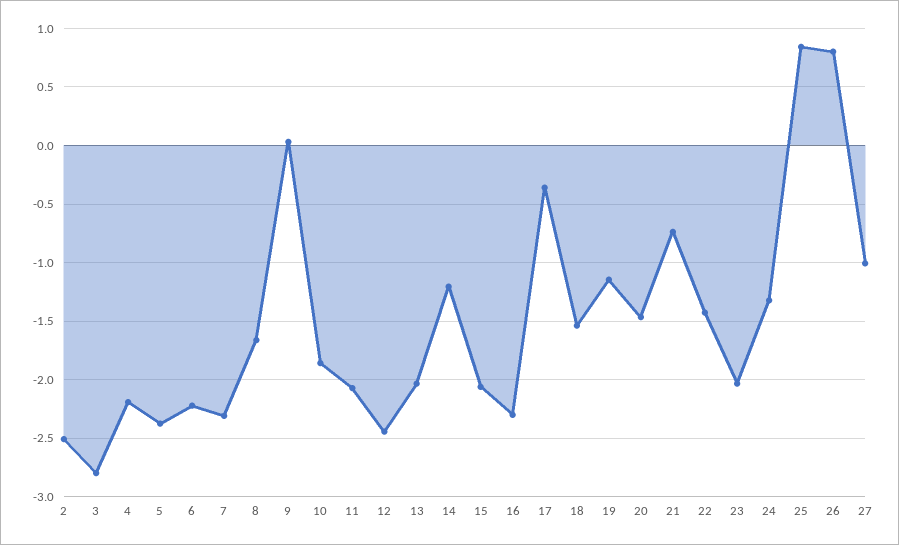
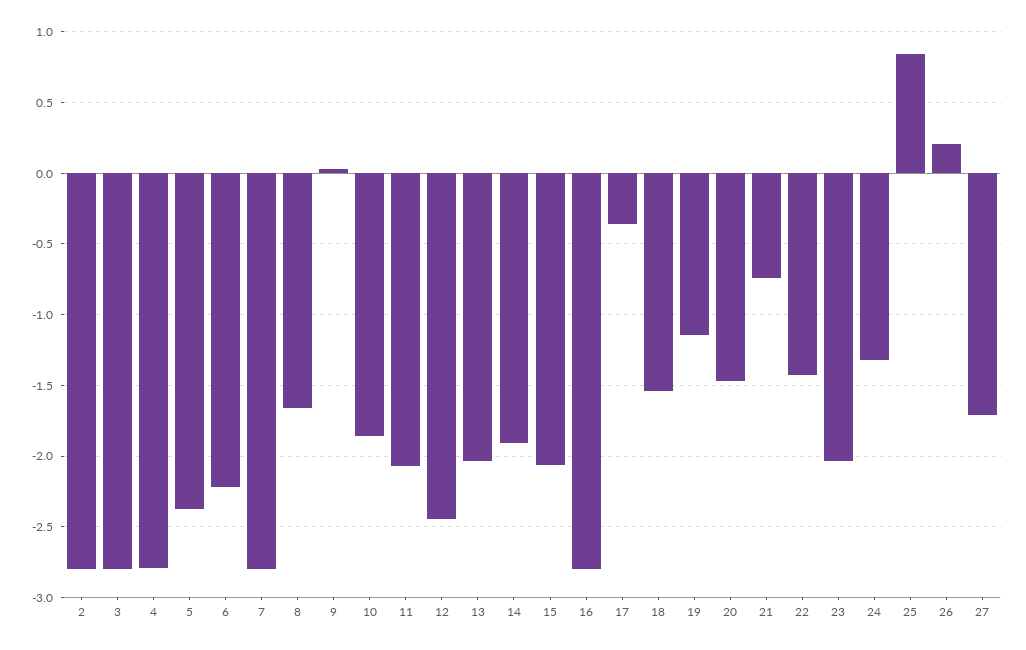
  {
-   "2": -2.5,
+   "2": -2.8,
    "3": -2.8,
-   "4": -2.2,
+   "4": -2.8,
    "5": -2.4,
    "6": -2.2,
-   "7": -2.3,
+   "7": -2.8,
    "8": -1.65,
    "9": 0.05,
    "10": -1.85,
    "11": -2.05,
    "12": -2.45,
    "13": -2.05,
-   "14": -1.2,
+   "14": -1.9,
    "15": -2.05,
-   "16": -2.3,
+   "16": -2.8,
    "17": -0.35,
    "18": -1.55,
    "19": -1.15,
    "20": -1.45,
    "21": -0.75,
    "22": -1.45,
    "23": -2.05,
    "24": -1.3,
    "25": 0.85,
-   "26": 0.8,
+   "26": 0.2,
-   "27": -1
+   "27": -1.7
  }

